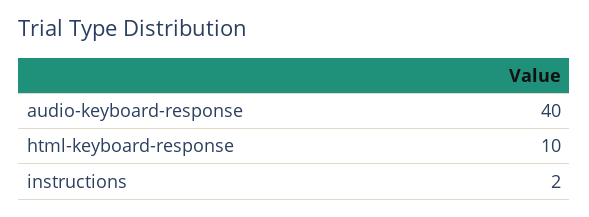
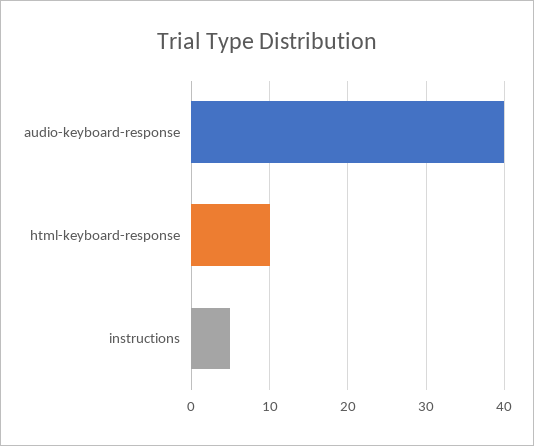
  {
    "audio-keyboard-response": 40,
    "html-keyboard-response": 10,
-   "instructions": 2
+   "instructions": 5
  }

